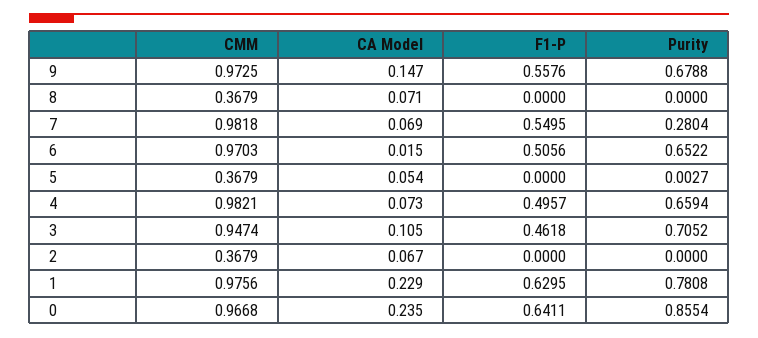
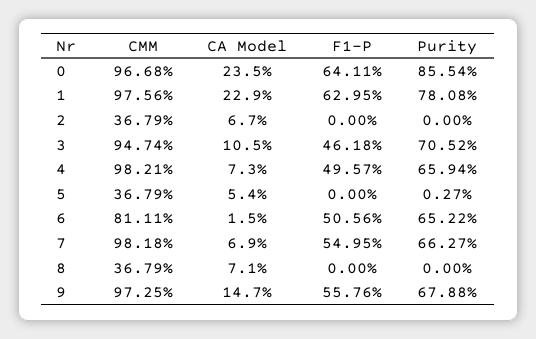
  {
    "CMM": {
      "9": 0.9725,
      "8": 0.3679,
      "7": 0.9818,
-     "6": 0.9703,
+     "6": 0.8111,
      "5": 0.3679,
      "4": 0.9821,
      "3": 0.9474,
      "2": 0.3679,
      "1": 0.9756,
      "0": 0.9668
    },
    "CA Model": {
      "9": 0.147,
      "8": 0.071,
      "7": 0.069,
      "6": 0.015,
      "5": 0.054,
      "4": 0.073,
      "3": 0.105,
      "2": 0.067,
      "1": 0.229,
      "0": 0.235
    },
    "F1-P": {
      "9": 0.5576,
      "8": 0,
      "7": 0.5495,
      "6": 0.5056,
      "5": 0,
      "4": 0.4957,
      "3": 0.4618,
      "2": 0,
      "1": 0.6295,
      "0": 0.6411
    },
    "Purity": {
      "9": 0.6788,
      "8": 0,
-     "7": 0.2804,
+     "7": 0.6627,
      "6": 0.6522,
      "5": 0.0027,
      "4": 0.6594,
      "3": 0.7052,
      "2": 0,
      "1": 0.7808,
      "0": 0.8554
    }
  }

